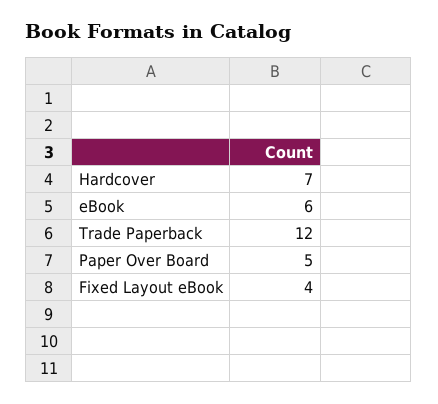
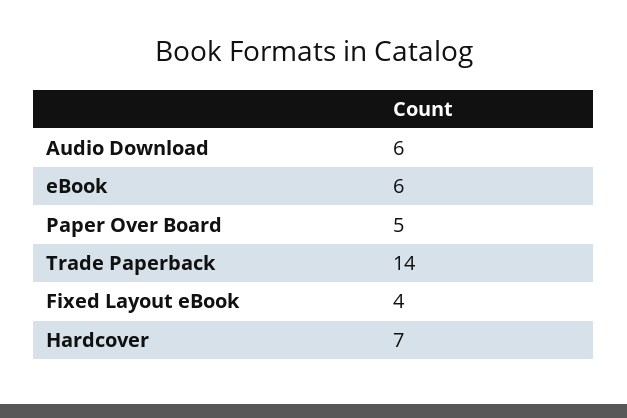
  {
    "Hardcover": 7,
    "eBook": 6,
-   "Trade Paperback": 12,
+   "Trade Paperback": 14,
    "Paper Over Board": 5,
-   "Fixed Layout eBook": 4
+   "Fixed Layout eBook": 4,
+   "Audio Download": 6
  }

